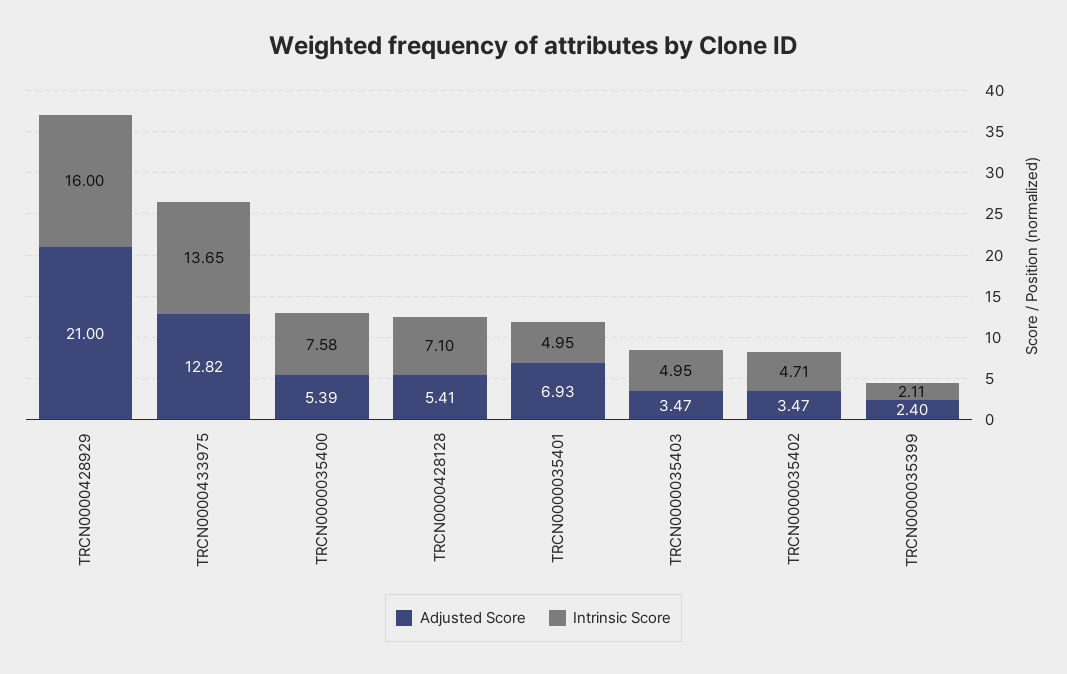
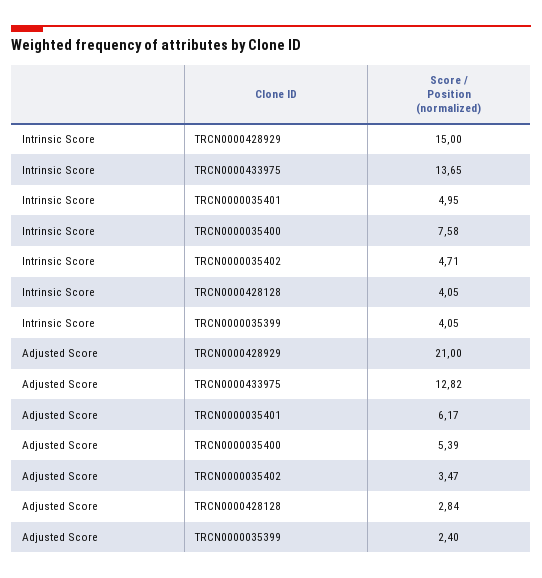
  {
    "Adjusted Score": {
      "TRCN0000428929": 21,
      "TRCN0000433975": 12.82,
      "TRCN0000035400": 5.39,
-     "TRCN0000428128": 5.41,
+     "TRCN0000428128": 2.84,
-     "TRCN0000035401": 6.93,
+     "TRCN0000035401": 6.17,
-     "TRCN0000035403": 3.47,
      "TRCN0000035402": 3.47,
      "TRCN0000035399": 2.4
    },
    "Intrinsic Score": {
-     "TRCN0000428929": 16,
+     "TRCN0000428929": 15,
      "TRCN0000433975": 13.65,
      "TRCN0000035400": 7.58,
-     "TRCN0000428128": 7.1,
+     "TRCN0000428128": 4.05,
      "TRCN0000035401": 4.95,
-     "TRCN0000035403": 4.95,
      "TRCN0000035402": 4.71,
-     "TRCN0000035399": 2.11
+     "TRCN0000035399": 4.05
    }
  }

